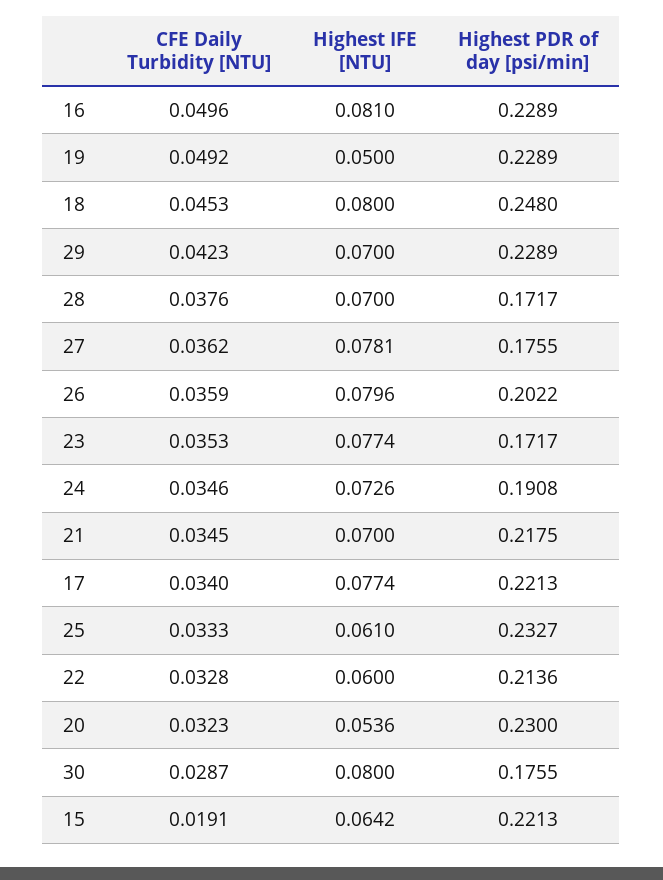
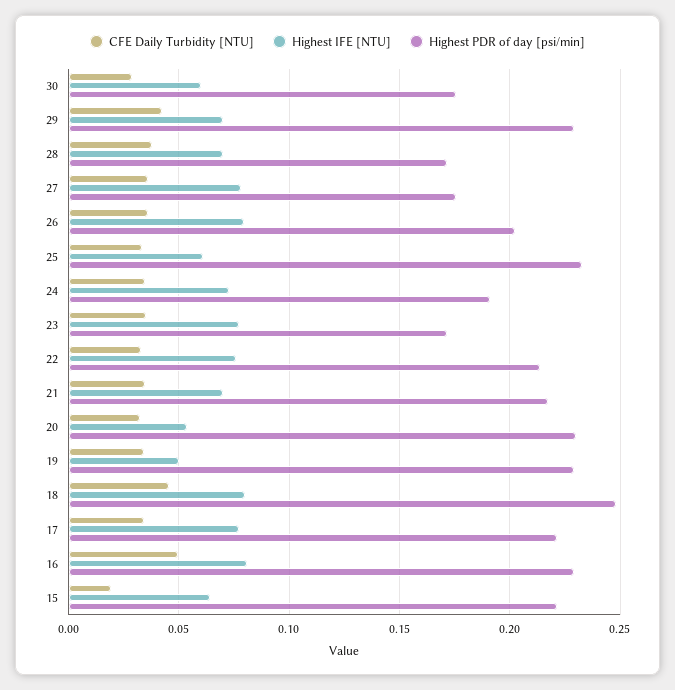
  {
    "CFE Daily Turbidity [NTU]": {
      "16": 0.0496,
-     "19": 0.0492,
+     "19": 0.035,
      "18": 0.0453,
      "29": 0.0423,
      "28": 0.0376,
      "27": 0.0362,
      "26": 0.0359,
      "23": 0.0353,
      "24": 0.0346,
      "21": 0.0345,
      "17": 0.034,
      "25": 0.0333,
      "22": 0.0328,
      "20": 0.0323,
      "30": 0.0287,
      "15": 0.0191
    },
    "Highest IFE [NTU]": {
      "16": 0.081,
      "19": 0.05,
      "18": 0.08,
      "29": 0.07,
      "28": 0.07,
      "27": 0.0781,
      "26": 0.0796,
      "23": 0.0774,
      "24": 0.0726,
      "21": 0.07,
      "17": 0.0774,
      "25": 0.061,
-     "22": 0.06,
+     "22": 0.075,
      "20": 0.0536,
-     "30": 0.08,
+     "30": 0.06,
      "15": 0.0642
    },
    "Highest PDR of day [psi/min]": {
      "16": 0.2289,
      "19": 0.2289,
      "18": 0.248,
      "29": 0.2289,
      "28": 0.1717,
      "27": 0.1755,
      "26": 0.2022,
      "23": 0.1717,
      "24": 0.1908,
      "21": 0.2175,
      "17": 0.2213,
      "25": 0.2327,
      "22": 0.2136,
      "20": 0.23,
      "30": 0.1755,
      "15": 0.2213
    }
  }

